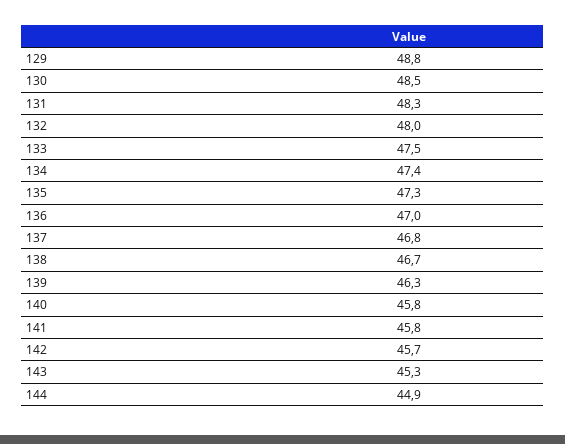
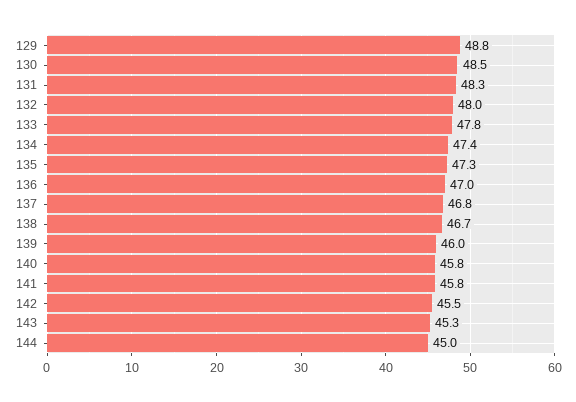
  {
    "129": 48.8,
    "130": 48.5,
    "131": 48.3,
    "132": 48,
-   "133": 47.5,
+   "133": 47.8,
    "134": 47.4,
    "135": 47.3,
    "136": 47,
    "137": 46.8,
    "138": 46.7,
-   "139": 46.3,
+   "139": 46,
    "140": 45.8,
    "141": 45.8,
-   "142": 45.7,
+   "142": 45.5,
    "143": 45.3,
-   "144": 44.9
+   "144": 45
  }

